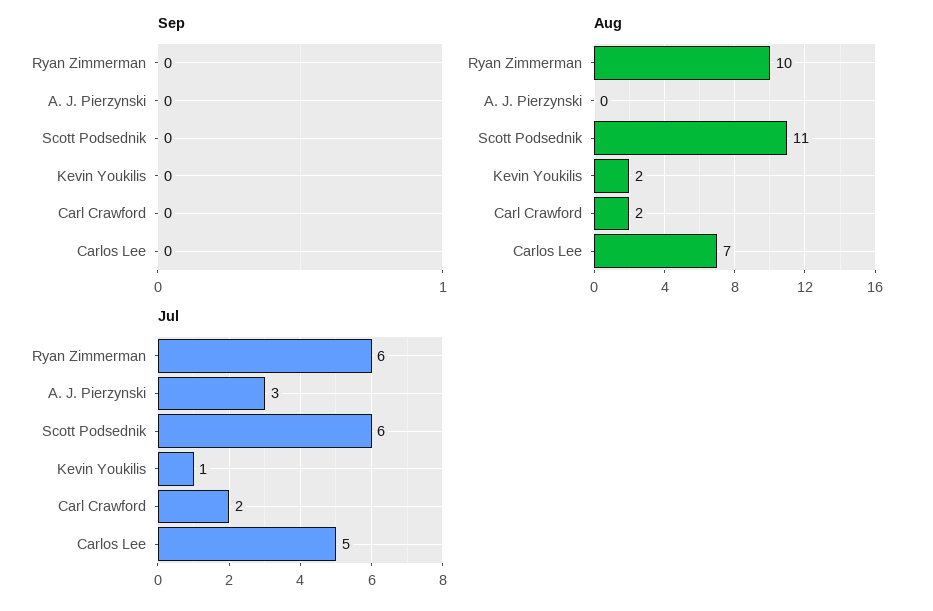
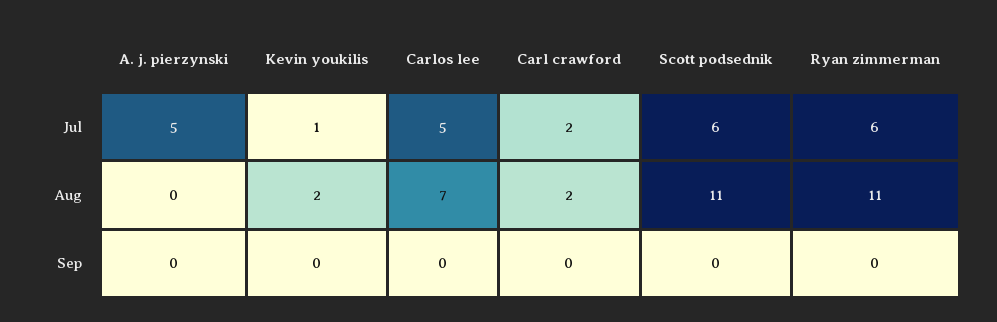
  {
    "Sep": {
      "Ryan Zimmerman": 0,
      "A. J. Pierzynski": 0,
      "Scott Podsednik": 0,
      "Kevin Youkilis": 0,
      "Carl Crawford": 0,
      "Carlos Lee": 0
    },
    "Aug": {
-     "Ryan Zimmerman": 10,
+     "Ryan Zimmerman": 11,
      "A. J. Pierzynski": 0,
      "Scott Podsednik": 11,
      "Kevin Youkilis": 2,
      "Carl Crawford": 2,
      "Carlos Lee": 7
    },
    "Jul": {
      "Ryan Zimmerman": 6,
-     "A. J. Pierzynski": 3,
+     "A. J. Pierzynski": 5,
      "Scott Podsednik": 6,
      "Kevin Youkilis": 1,
      "Carl Crawford": 2,
      "Carlos Lee": 5
    }
  }

